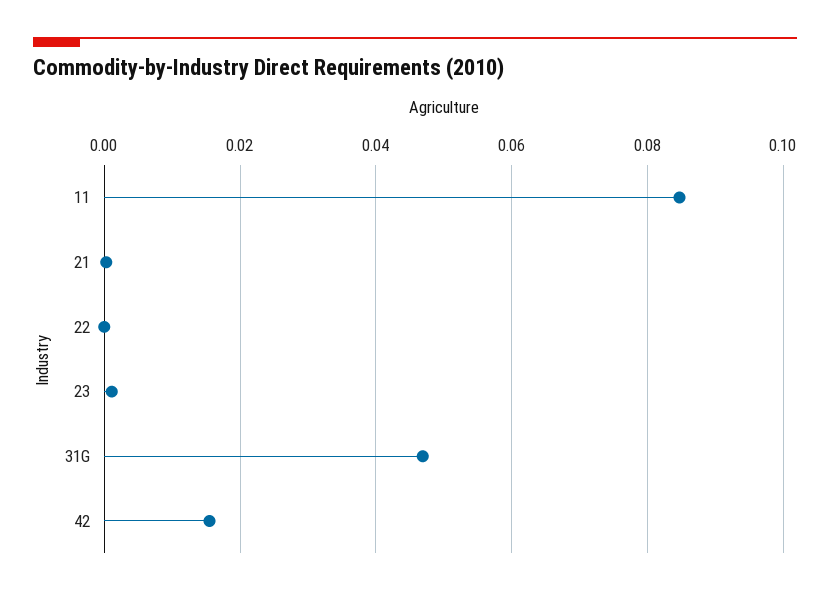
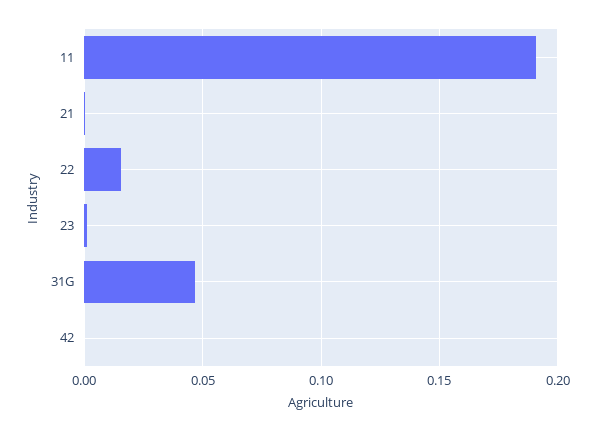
  {
-   "11": 0.084,
+   "11": 0.19,
    "21": 0,
-   "22": 0,
+   "22": 0.015,
    "23": 0.002,
    "31G": 0.046,
-   "42": 0.016
+   "42": 0
  }

